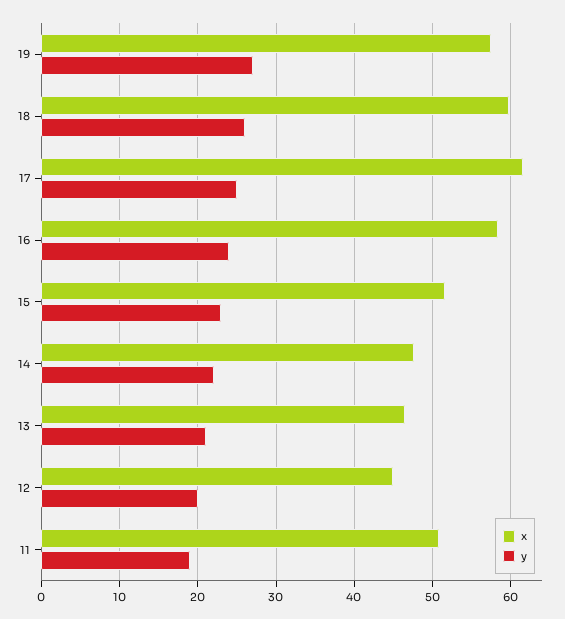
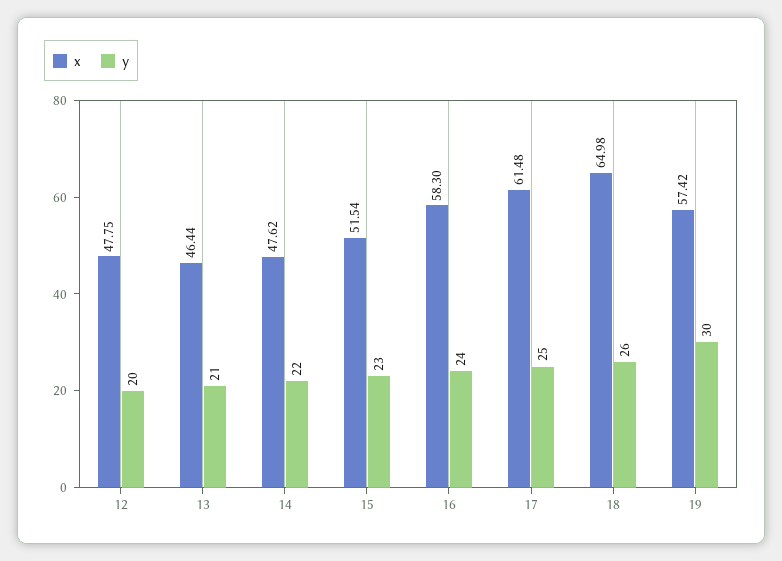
  {
    "x": {
      "19": 57.42,
-     "18": 60,
+     "18": 64.98,
      "17": 61.48,
      "16": 58.3,
      "15": 51.54,
      "14": 47.62,
      "13": 46.44,
-     "12": 45,
+     "12": 47.75
-     "11": 51
    },
    "y": {
-     "19": 27,
+     "19": 30,
      "18": 26,
      "17": 25,
      "16": 24,
      "15": 23,
      "14": 22,
      "13": 21,
-     "12": 20,
+     "12": 20
-     "11": 19
    }
  }

